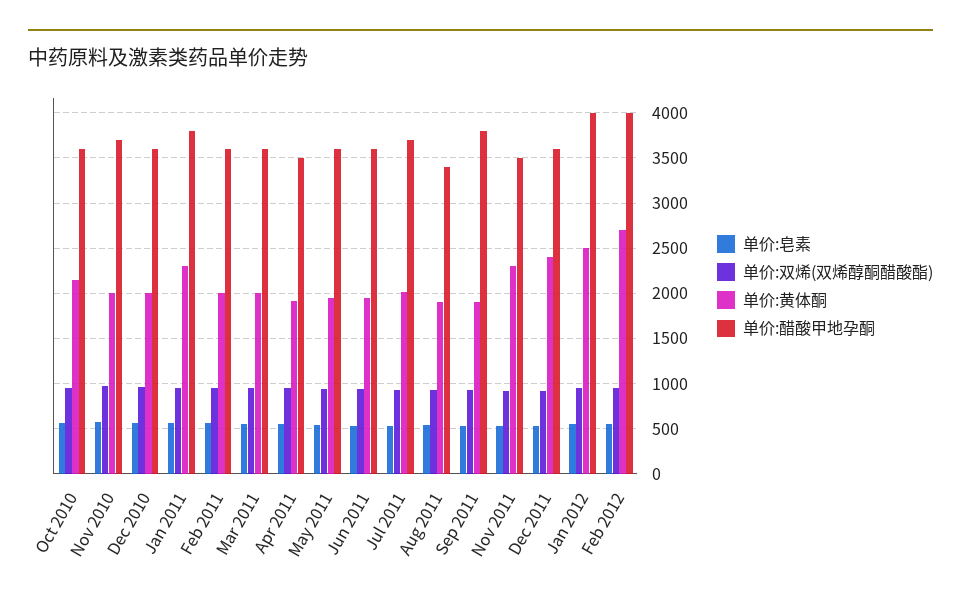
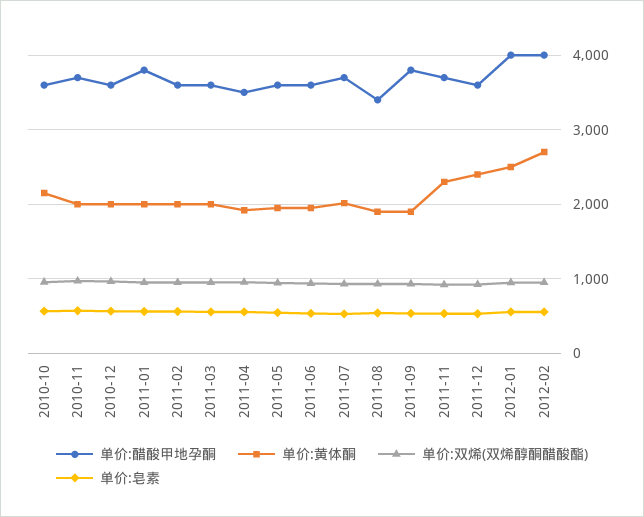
  {
    "单价:皂素": {
      "Oct 2010": 600,
      "Nov 2010": 600,
      "Dec 2010": 600,
      "Jan 2011": 600,
      "Feb 2011": 600,
      "Mar 2011": 600,
      "Apr 2011": 600,
      "May 2011": 500,
      "Jun 2011": 500,
      "Jul 2011": 500,
      "Aug 2011": 500,
      "Sep 2011": 500,
      "Nov 2011": 500,
      "Dec 2011": 500,
      "Jan 2012": 600,
      "Feb 2012": 600
    },
    "单价:双烯(双烯醇酮醋酸酯)": {
      "Oct 2010": 1000,
      "Nov 2010": 1000,
      "Dec 2010": 1000,
      "Jan 2011": 1000,
      "Feb 2011": 1000,
      "Mar 2011": 1000,
      "Apr 2011": 1000,
      "May 2011": 900,
      "Jun 2011": 900,
      "Jul 2011": 900,
      "Aug 2011": 900,
      "Sep 2011": 900,
      "Nov 2011": 900,
      "Dec 2011": 900,
      "Jan 2012": 900,
      "Feb 2012": 1000
    },
    "单价:黄体酮": {
      "Oct 2010": 2200,
      "Nov 2010": 2000,
      "Dec 2010": 2000,
-     "Jan 2011": 2300,
+     "Jan 2011": 2000,
      "Feb 2011": 2000,
      "Mar 2011": 2000,
      "Apr 2011": 1900,
      "May 2011": 2000,
      "Jun 2011": 2000,
      "Jul 2011": 2000,
      "Aug 2011": 1900,
      "Sep 2011": 1900,
      "Nov 2011": 2300,
      "Dec 2011": 2400,
      "Jan 2012": 2500,
      "Feb 2012": 2700
    },
    "单价:醋酸甲地孕酮": {
      "Oct 2010": 3600,
      "Nov 2010": 3700,
      "Dec 2010": 3600,
      "Jan 2011": 3800,
      "Feb 2011": 3600,
      "Mar 2011": 3600,
      "Apr 2011": 3500,
      "May 2011": 3600,
      "Jun 2011": 3600,
      "Jul 2011": 3700,
      "Aug 2011": 3400,
      "Sep 2011": 3800,
-     "Nov 2011": 3500,
+     "Nov 2011": 3700,
      "Dec 2011": 3600,
      "Jan 2012": 4000,
      "Feb 2012": 4000
    }
  }

